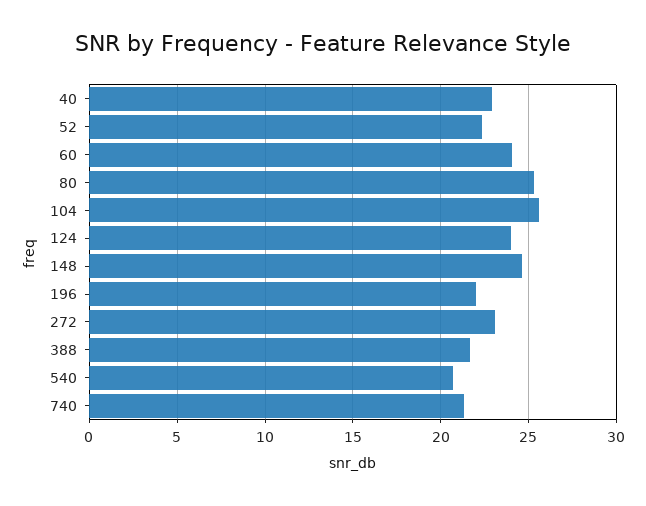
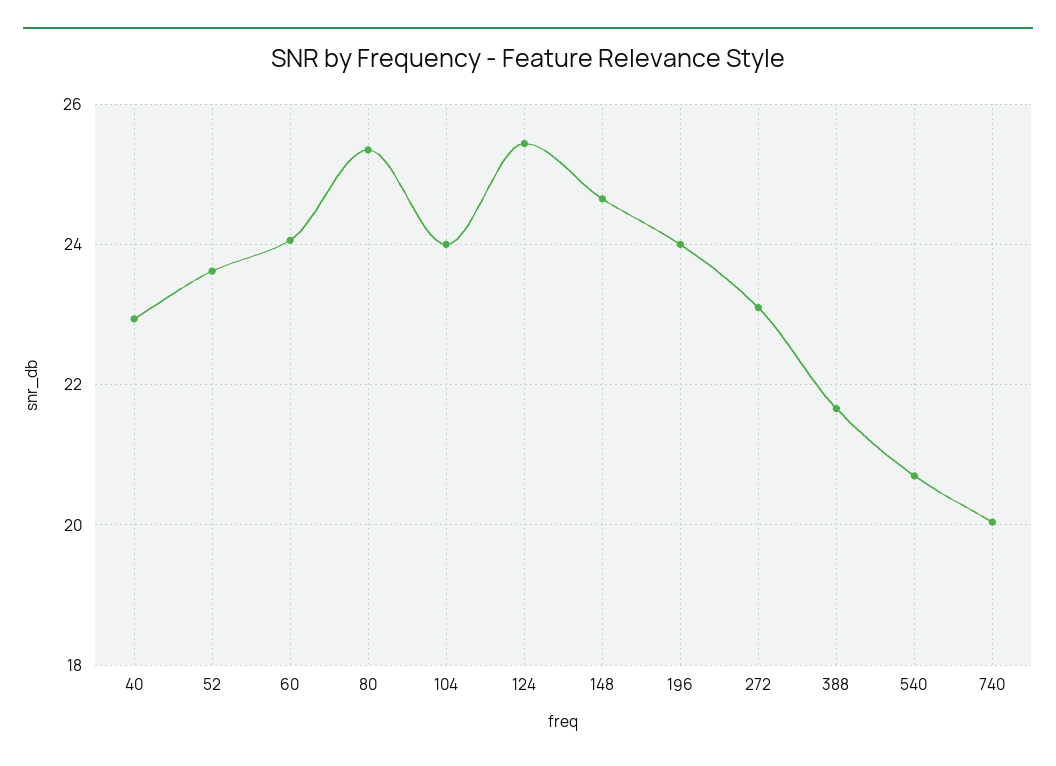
  {
    "40": 23,
-   "52": 22.5,
+   "52": 23.6,
    "60": 24,
    "80": 25.4,
-   "104": 25.5,
+   "104": 24,
-   "124": 24,
+   "124": 25.4,
    "148": 24.6,
-   "196": 22,
+   "196": 24,
    "272": 23.2,
    "388": 21.6,
    "540": 20.8,
-   "740": 21.5
+   "740": 20
  }

